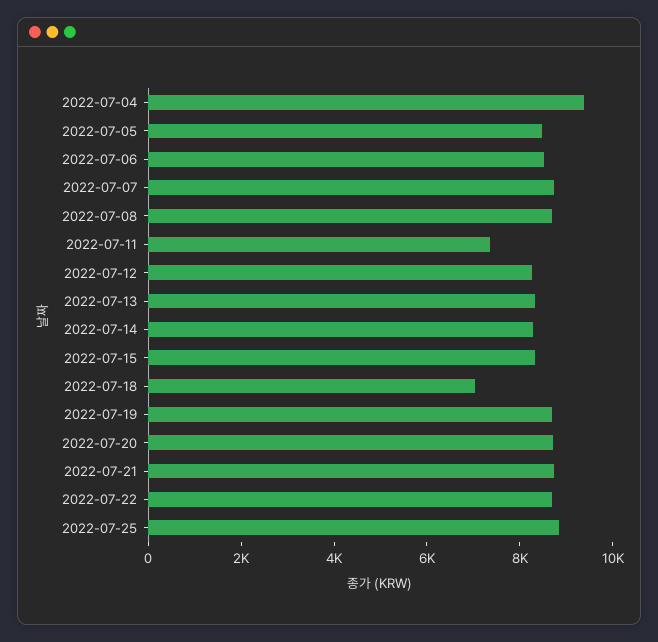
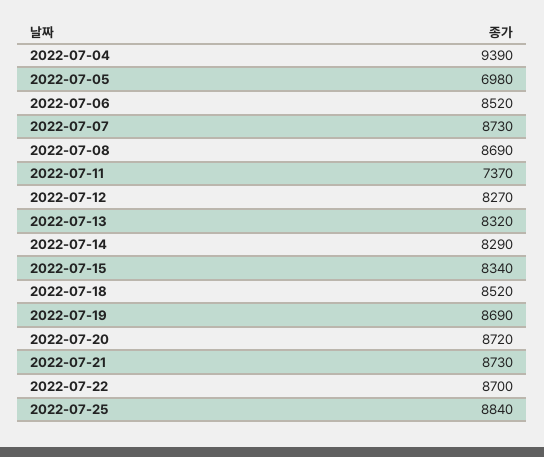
  {
    "2022-07-04": 9390,
-   "2022-07-05": 8500,
+   "2022-07-05": 6980,
    "2022-07-06": 8520,
    "2022-07-07": 8730,
    "2022-07-08": 8690,
    "2022-07-11": 7370,
    "2022-07-12": 8270,
    "2022-07-13": 8320,
    "2022-07-14": 8290,
    "2022-07-15": 8340,
-   "2022-07-18": 7000,
+   "2022-07-18": 8520,
    "2022-07-19": 8690,
    "2022-07-20": 8720,
    "2022-07-21": 8730,
    "2022-07-22": 8700,
    "2022-07-25": 8840
  }

